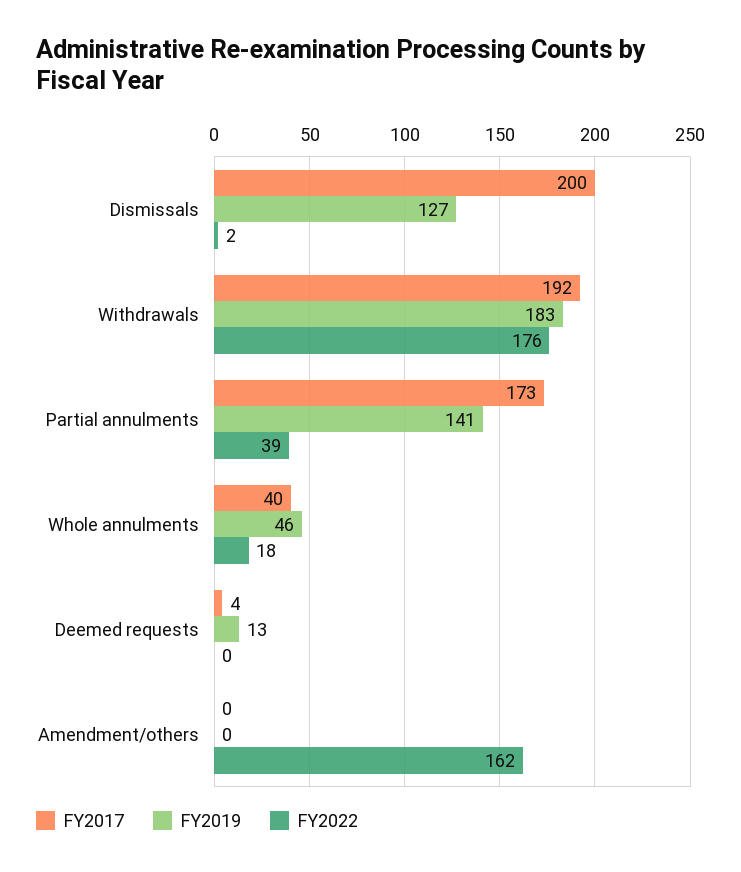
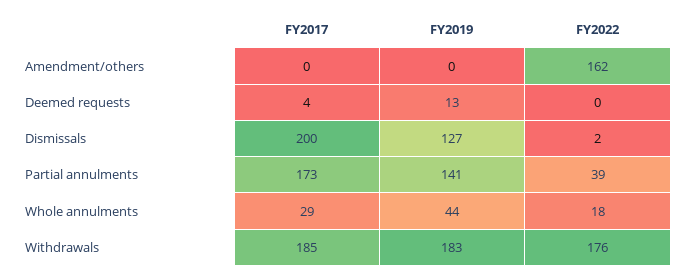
  {
    "FY2017": {
      "Dismissals": 200,
-     "Withdrawals": 192,
+     "Withdrawals": 185,
      "Partial annulments": 173,
-     "Whole annulments": 40,
+     "Whole annulments": 29,
      "Deemed requests": 4,
      "Amendment/others": 0
    },
    "FY2019": {
      "Dismissals": 127,
      "Withdrawals": 183,
      "Partial annulments": 141,
-     "Whole annulments": 46,
+     "Whole annulments": 44,
      "Deemed requests": 13,
      "Amendment/others": 0
    },
    "FY2022": {
      "Dismissals": 2,
      "Withdrawals": 176,
      "Partial annulments": 39,
      "Whole annulments": 18,
      "Deemed requests": 0,
      "Amendment/others": 162
    }
  }

